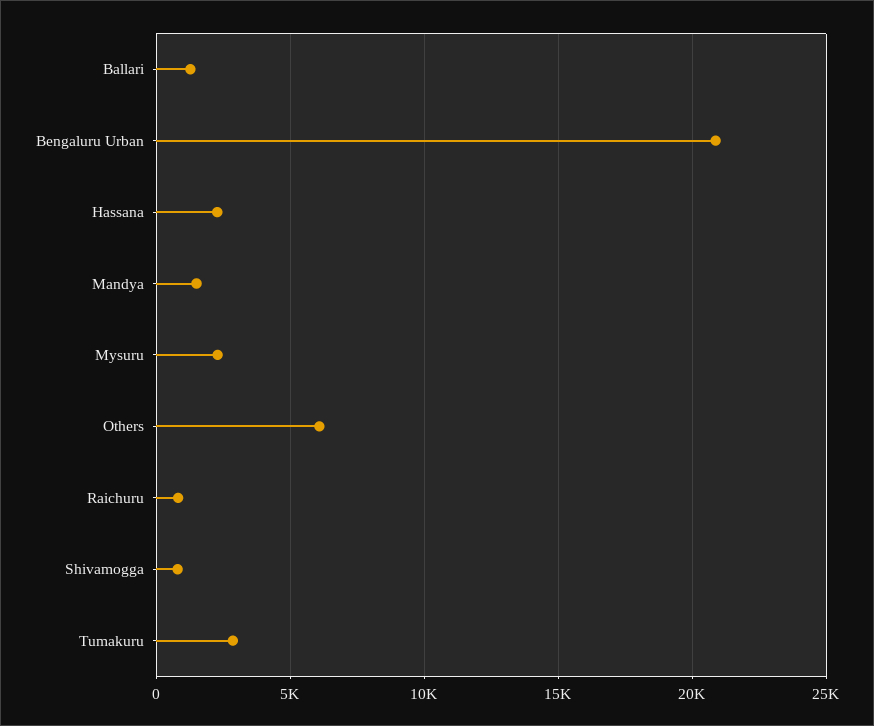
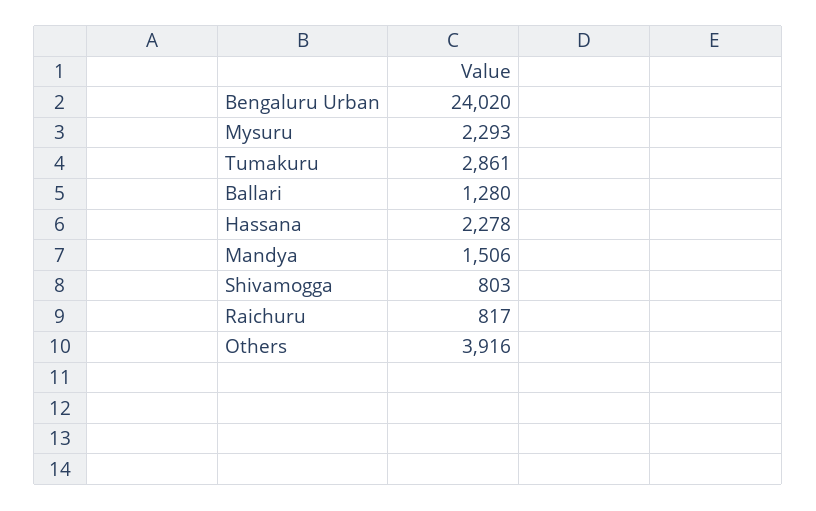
  {
    "Ballari": 1280,
-   "Bengaluru Urban": 21000,
+   "Bengaluru Urban": 24020,
    "Hassana": 2278,
    "Mandya": 1506,
    "Mysuru": 2293,
-   "Others": 6000,
+   "Others": 3916,
    "Raichuru": 817,
    "Shivamogga": 803,
    "Tumakuru": 2861
  }

